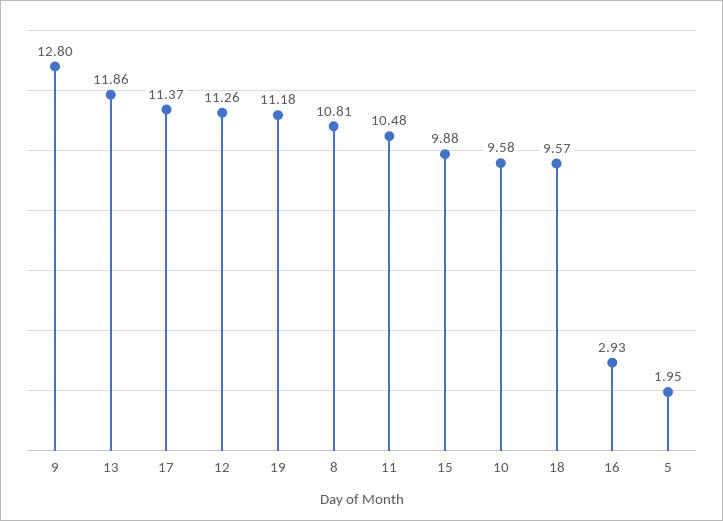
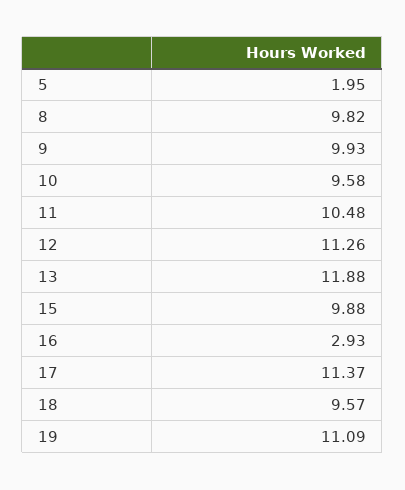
  {
-   "9": 12.8,
+   "9": 9.93,
-   "13": 11.86,
+   "13": 11.88,
    "17": 11.37,
    "12": 11.26,
-   "19": 11.18,
+   "19": 11.09,
-   "8": 10.81,
+   "8": 9.82,
    "11": 10.48,
    "15": 9.88,
    "10": 9.58,
    "18": 9.57,
    "16": 2.93,
    "5": 1.95
  }

